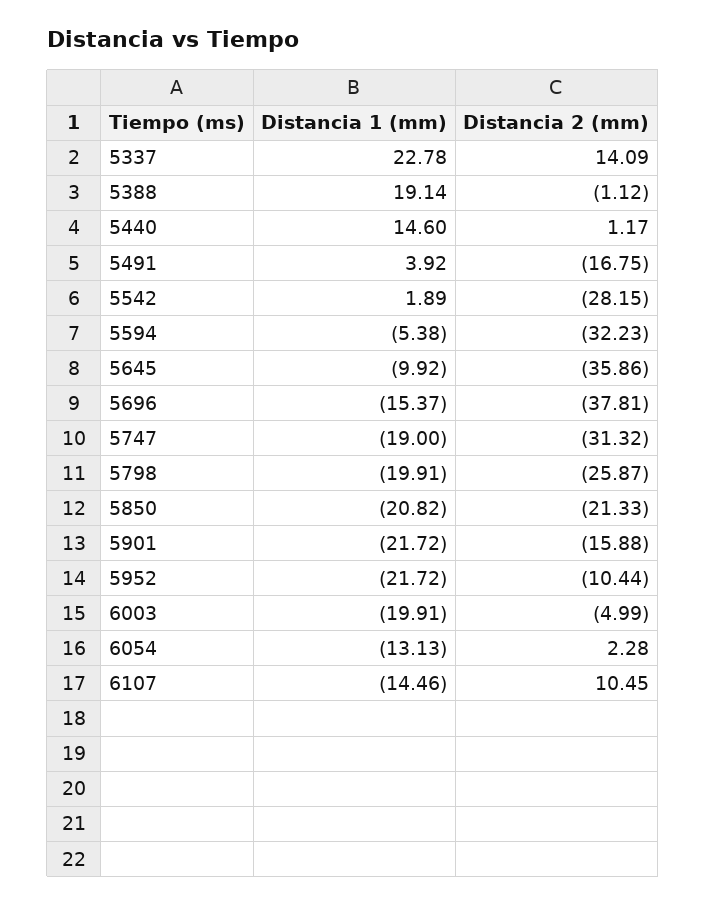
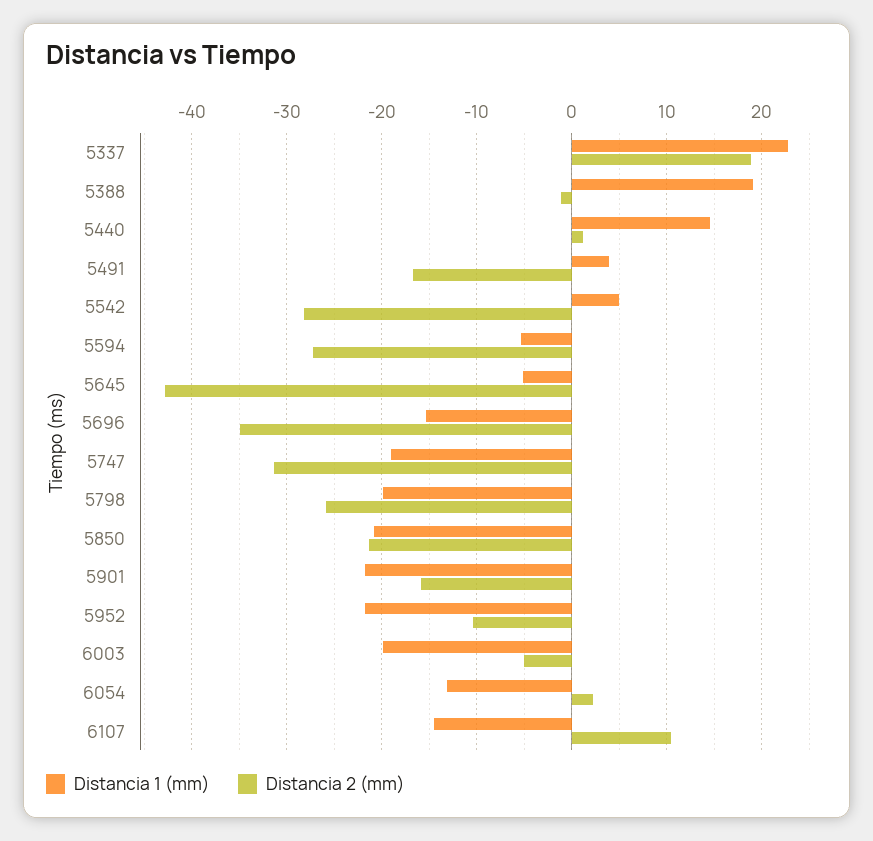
  {
    "Distancia 1 (mm)": {
      "5337": 22.78,
      "5388": 19.14,
      "5440": 14.6,
      "5491": 3.92,
-     "5542": 1.89,
+     "5542": 5,
      "5594": -5.38,
-     "5645": -9.92,
+     "5645": -5,
      "5696": -15.37,
      "5747": -19,
      "5798": -19.91,
      "5850": -20.82,
      "5901": -21.72,
      "5952": -21.72,
      "6003": -19.91,
      "6054": -13.13,
      "6107": -14.46
    },
    "Distancia 2 (mm)": {
-     "5337": 14.09,
+     "5337": 19,
      "5388": -1.12,
      "5440": 1.17,
      "5491": -16.75,
      "5542": -28.15,
-     "5594": -32.23,
+     "5594": -27,
-     "5645": -35.86,
+     "5645": -43,
-     "5696": -37.81,
+     "5696": -35,
      "5747": -31.32,
      "5798": -25.87,
      "5850": -21.33,
      "5901": -15.88,
      "5952": -10.44,
      "6003": -4.99,
      "6054": 2.28,
      "6107": 10.45
    }
  }

